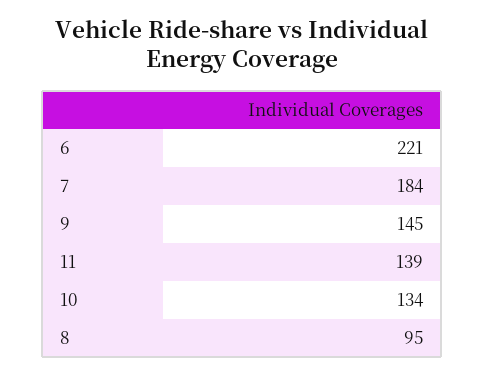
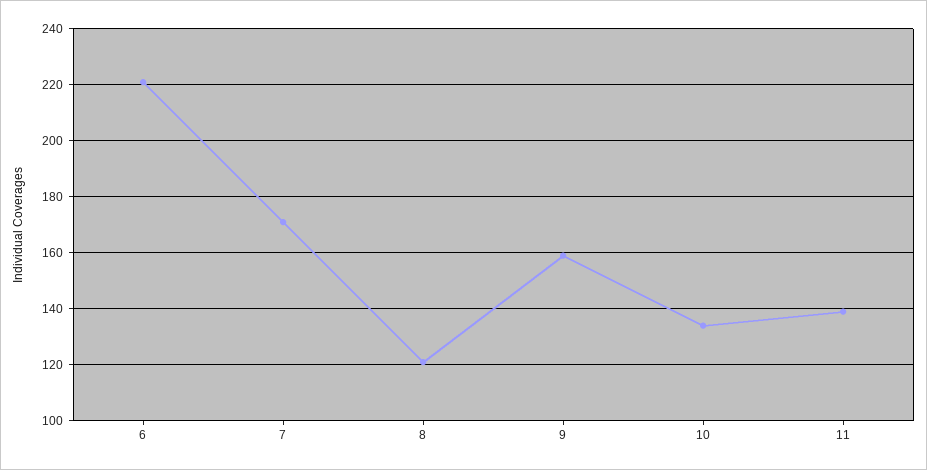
  {
    "6": 221,
-   "7": 184,
+   "7": 170,
-   "9": 145,
+   "9": 160,
    "11": 139,
    "10": 134,
-   "8": 95
+   "8": 120
  }

